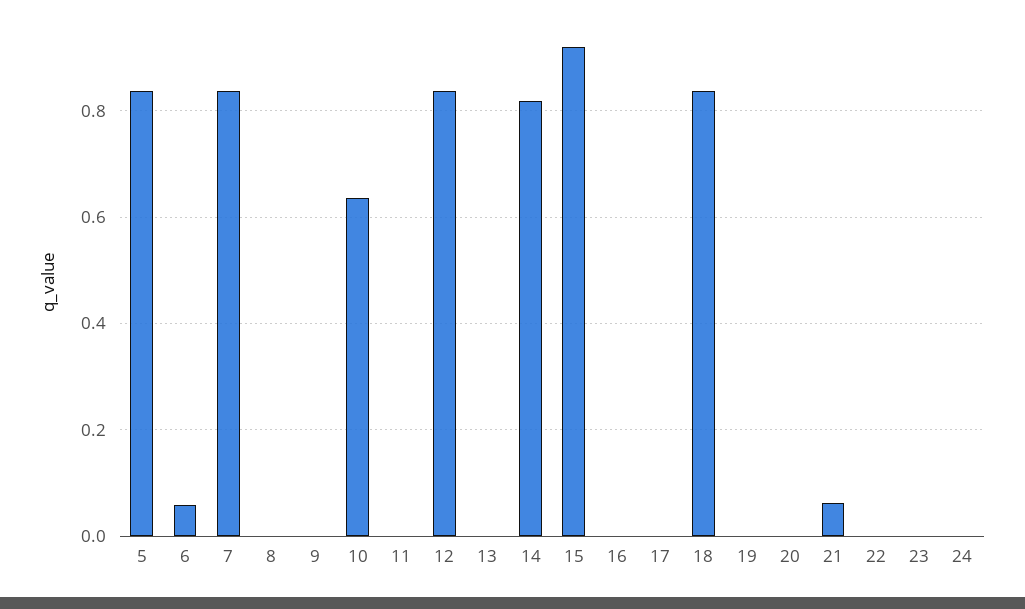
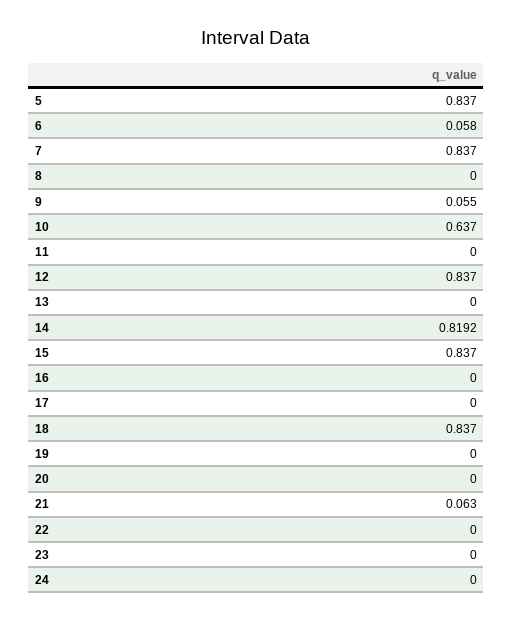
  {
    "5": 0.837,
    "6": 0.058,
    "7": 0.837,
    "8": 0,
-   "9": 0,
+   "9": 0.055,
    "10": 0.637,
    "11": 0,
    "12": 0.837,
    "13": 0,
    "14": 0.8192,
-   "15": 0.92,
+   "15": 0.837,
    "16": 0,
    "17": 0,
    "18": 0.837,
    "19": 0,
    "20": 0,
    "21": 0.063,
    "22": 0,
    "23": 0,
    "24": 0
  }

